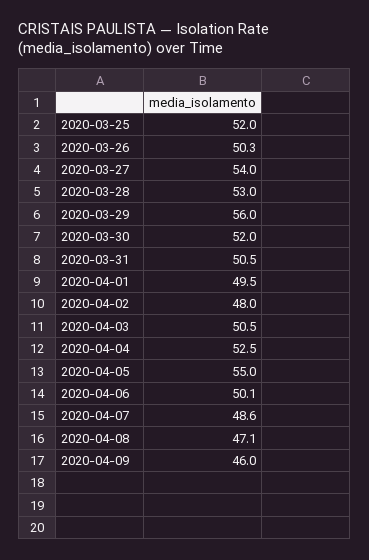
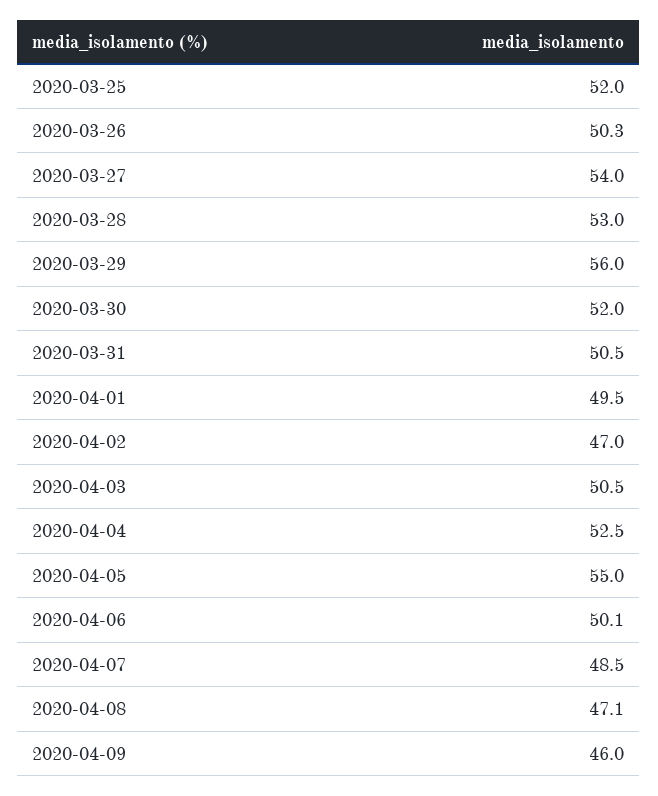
  {
    "2020-03-25": 52,
    "2020-03-26": 50.3,
    "2020-03-27": 54,
    "2020-03-28": 53,
    "2020-03-29": 56,
    "2020-03-30": 52,
    "2020-03-31": 50.5,
    "2020-04-01": 49.5,
-   "2020-04-02": 48,
+   "2020-04-02": 47,
    "2020-04-03": 50.5,
    "2020-04-04": 52.5,
    "2020-04-05": 55,
    "2020-04-06": 50.1,
-   "2020-04-07": 48.6,
+   "2020-04-07": 48.5,
    "2020-04-08": 47.1,
    "2020-04-09": 46
  }

